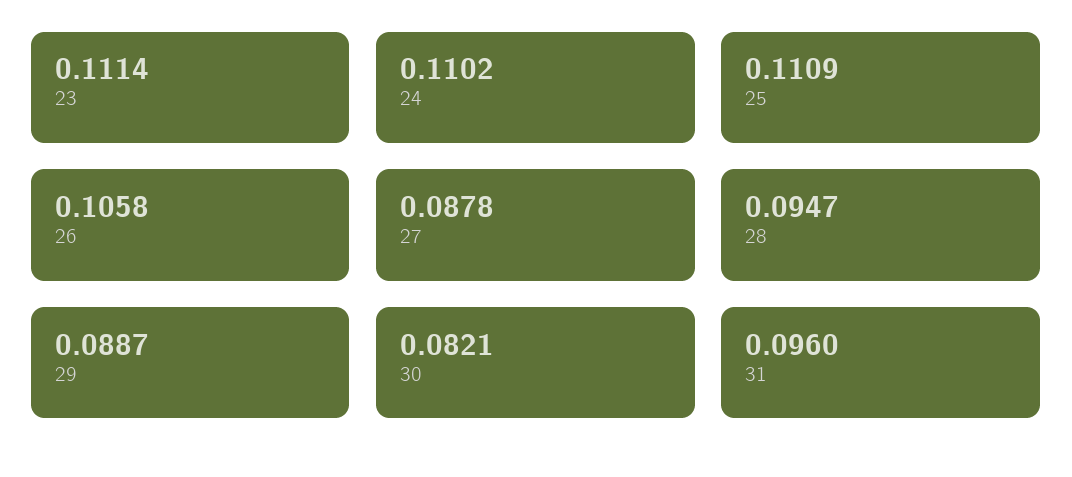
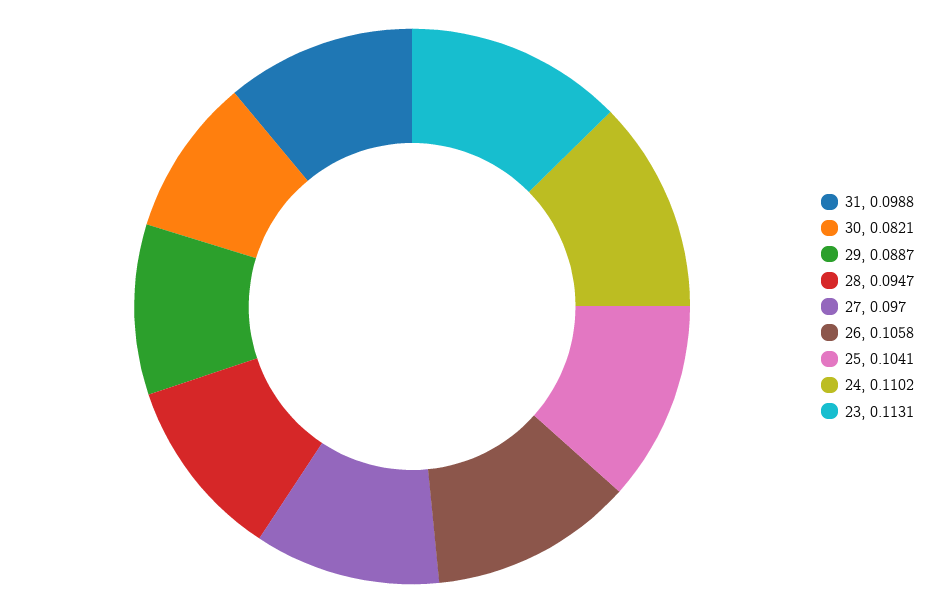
  {
-   "23": 0.1114,
+   "23": 0.1131,
    "24": 0.1102,
-   "25": 0.1109,
+   "25": 0.1041,
    "26": 0.1058,
-   "27": 0.0878,
+   "27": 0.097,
    "28": 0.0947,
    "29": 0.0887,
    "30": 0.0821,
-   "31": 0.096
+   "31": 0.0988
  }

